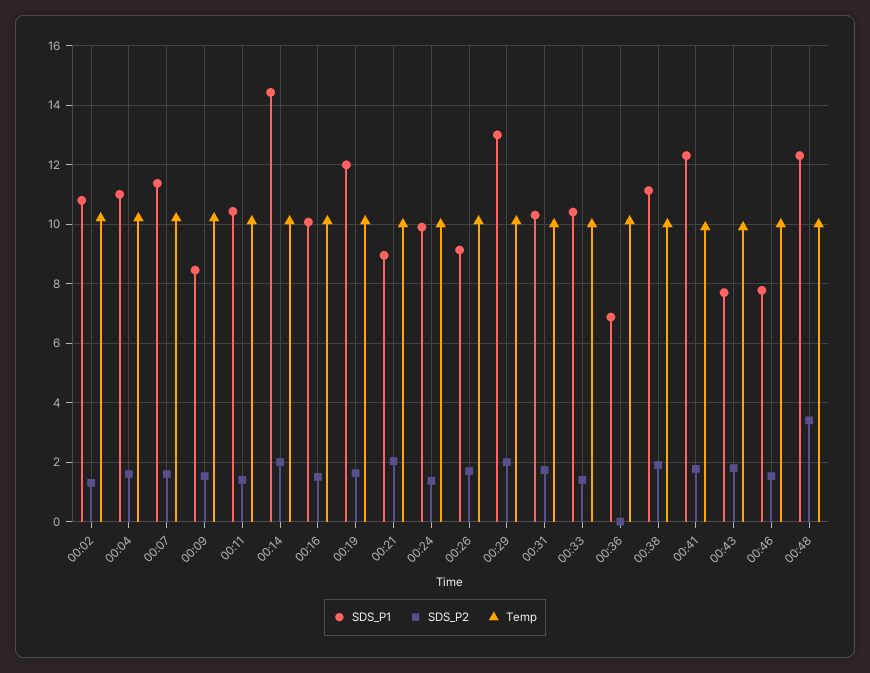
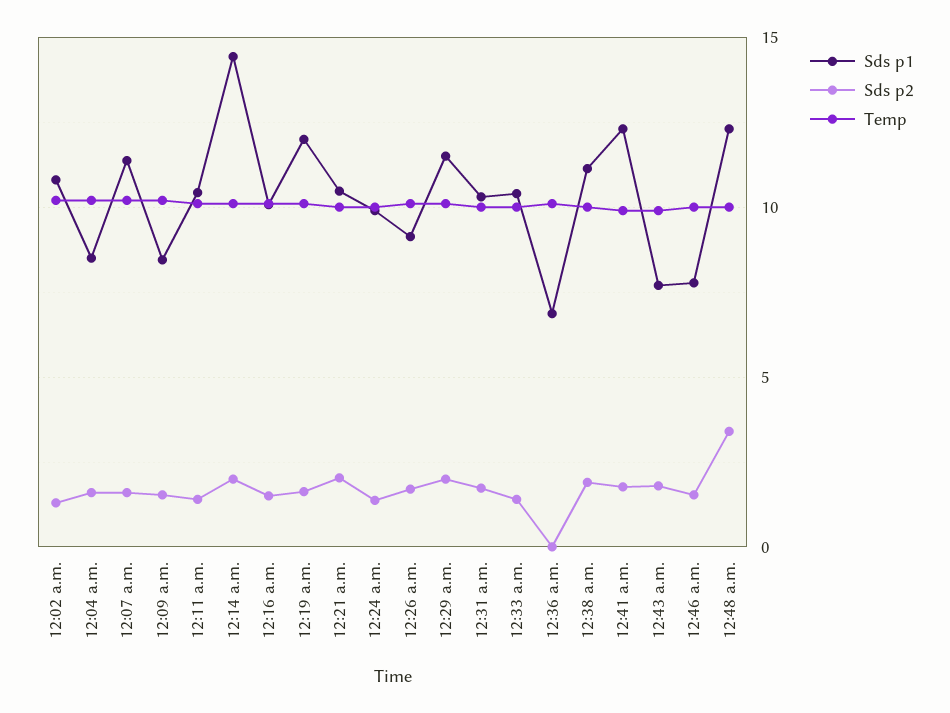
  {
    "SDS_P1": {
      "00:02": 10.75,
-     "00:04": 11,
+     "00:04": 8.5,
      "00:07": 11.25,
      "00:09": 8.5,
      "00:11": 10.5,
      "00:14": 14.5,
      "00:16": 10,
      "00:19": 12,
-     "00:21": 9,
+     "00:21": 10.5,
      "00:24": 10,
      "00:26": 9.25,
-     "00:29": 13,
+     "00:29": 11.5,
      "00:31": 10.25,
      "00:33": 10.5,
      "00:36": 6.75,
      "00:38": 11.25,
      "00:41": 12.25,
      "00:43": 7.75,
      "00:46": 7.75,
      "00:48": 12.25
    },
    "SDS_P2": {
      "00:02": 1.25,
      "00:04": 1.5,
      "00:07": 1.5,
      "00:09": 1.5,
      "00:11": 1.5,
      "00:14": 2,
      "00:16": 1.5,
      "00:19": 1.75,
      "00:21": 2,
      "00:24": 1.25,
      "00:26": 1.75,
      "00:29": 2,
      "00:31": 1.75,
      "00:33": 1.5,
      "00:36": 0,
      "00:38": 2,
      "00:41": 1.75,
      "00:43": 1.75,
      "00:46": 1.5,
      "00:48": 3.5
    },
    "Temp": {
      "00:02": 10.25,
      "00:04": 10.25,
      "00:07": 10.25,
      "00:09": 10.25,
      "00:11": 10,
      "00:14": 10,
      "00:16": 10,
      "00:19": 10,
      "00:21": 10,
      "00:24": 10,
      "00:26": 10,
      "00:29": 10,
      "00:31": 10,
      "00:33": 10,
      "00:36": 10,
      "00:38": 10,
      "00:41": 10,
      "00:43": 10,
      "00:46": 10,
      "00:48": 10
    }
  }

